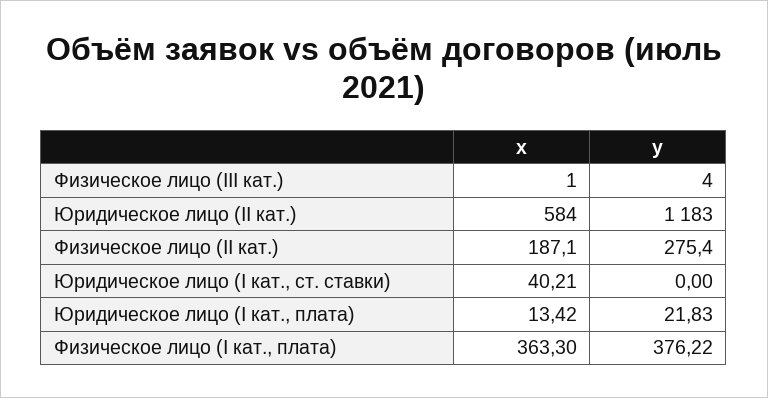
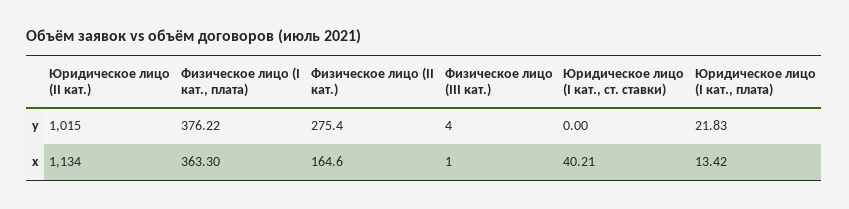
  {
    "x": {
      "Физическое лицо (III кат.)": 1,
-     "Юридическое лицо (II кат.)": 584,
+     "Юридическое лицо (II кат.)": 1134,
-     "Физическое лицо (II кат.)": 187.1,
+     "Физическое лицо (II кат.)": 164.6,
      "Юридическое лицо (I кат., ст. ставки)": 40.21,
      "Юридическое лицо (I кат., плата)": 13.42,
      "Физическое лицо (I кат., плата)": 363.3
    },
    "y": {
      "Физическое лицо (III кат.)": 4,
-     "Юридическое лицо (II кат.)": 1183,
+     "Юридическое лицо (II кат.)": 1015,
      "Физическое лицо (II кат.)": 275.4,
      "Юридическое лицо (I кат., ст. ставки)": 0,
      "Юридическое лицо (I кат., плата)": 21.83,
      "Физическое лицо (I кат., плата)": 376.22
    }
  }

